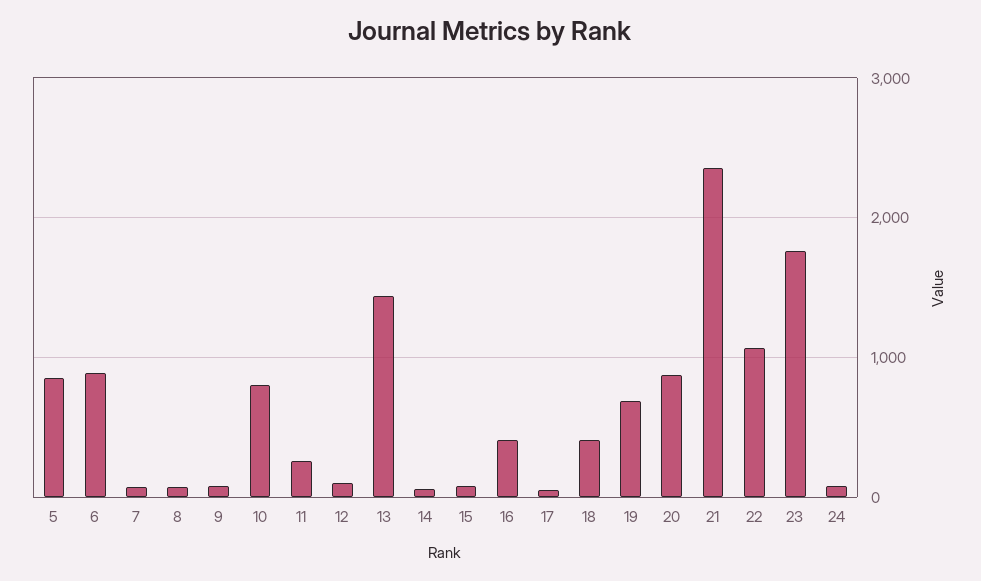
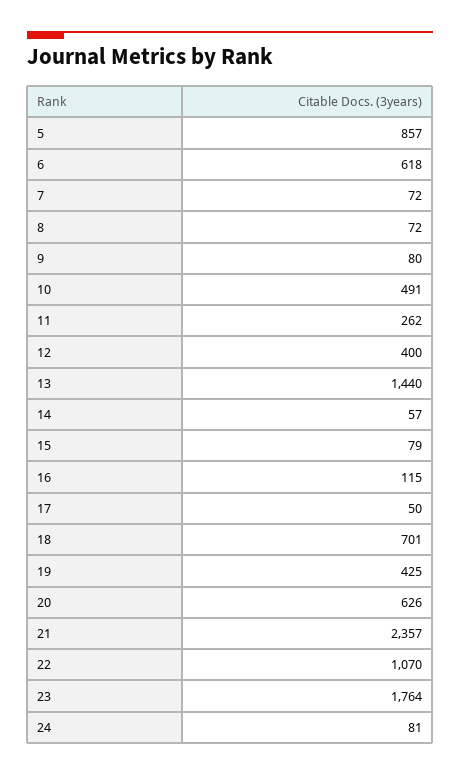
  {
    "5": 857,
-   "6": 900,
+   "6": 618,
    "7": 72,
    "8": 72,
    "9": 80,
-   "10": 800,
+   "10": 491,
    "11": 262,
-   "12": 100,
+   "12": 400,
    "13": 1440,
    "14": 57,
    "15": 79,
-   "16": 400,
+   "16": 115,
    "17": 50,
-   "18": 400,
+   "18": 701,
-   "19": 700,
+   "19": 425,
-   "20": 900,
+   "20": 626,
    "21": 2357,
    "22": 1070,
    "23": 1764,
    "24": 81
  }

